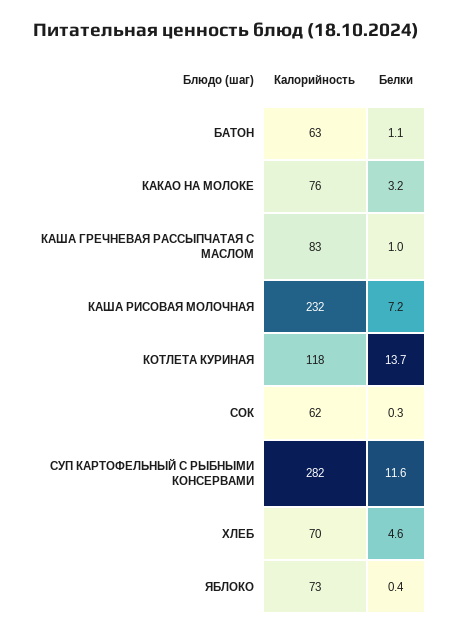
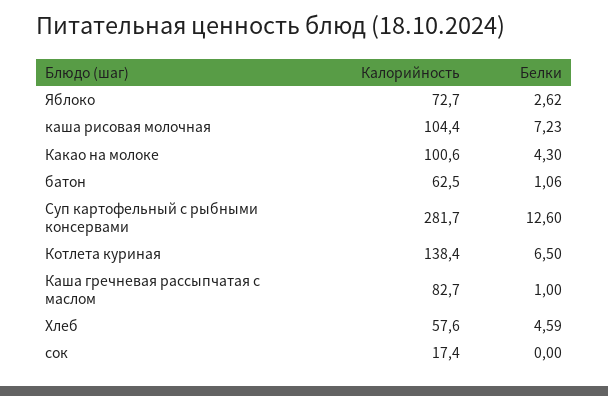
  {
    "Калорийность": {
      "БАТОН": 62.5,
-     "КАКАО НА МОЛОКЕ": 76,
+     "КАКАО НА МОЛОКЕ": 100.6,
      "КАША ГРЕЧНЕВАЯ РАССЫПЧАТАЯ С МАСЛОМ": 82.7,
-     "КАША РИСОВАЯ МОЛОЧНАЯ": 232,
+     "КАША РИСОВАЯ МОЛОЧНАЯ": 104.4,
-     "КОТЛЕТА КУРИНАЯ": 118,
+     "КОТЛЕТА КУРИНАЯ": 138.4,
-     "СОК": 62,
+     "СОК": 17.4,
      "СУП КАРТОФЕЛЬНЫЙ С РЫБНЫМИ КОНСЕРВАМИ": 281.7,
-     "ХЛЕБ": 70,
+     "ХЛЕБ": 57.6,
      "ЯБЛОКО": 72.7
    },
    "Белки": {
      "БАТОН": 1.06,
-     "КАКАО НА МОЛОКЕ": 3.2,
+     "КАКАО НА МОЛОКЕ": 4.3,
      "КАША ГРЕЧНЕВАЯ РАССЫПЧАТАЯ С МАСЛОМ": 1,
      "КАША РИСОВАЯ МОЛОЧНАЯ": 7.23,
-     "КОТЛЕТА КУРИНАЯ": 13.7,
+     "КОТЛЕТА КУРИНАЯ": 6.5,
-     "СОК": 0.3,
+     "СОК": 0,
-     "СУП КАРТОФЕЛЬНЫЙ С РЫБНЫМИ КОНСЕРВАМИ": 11.6,
+     "СУП КАРТОФЕЛЬНЫЙ С РЫБНЫМИ КОНСЕРВАМИ": 12.6,
      "ХЛЕБ": 4.59,
-     "ЯБЛОКО": 0.4
+     "ЯБЛОКО": 2.62
    }
  }

